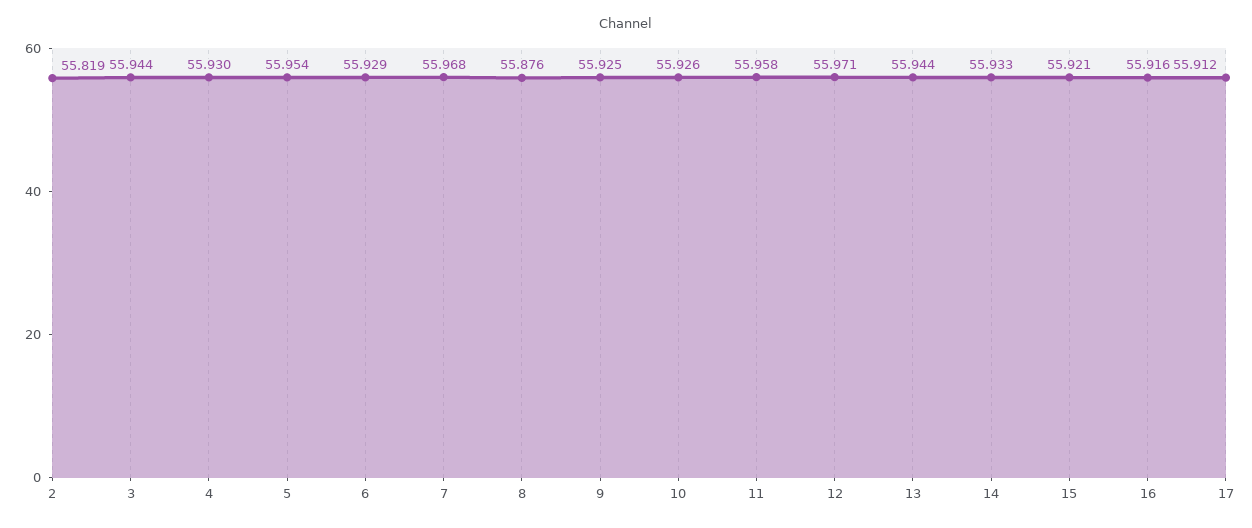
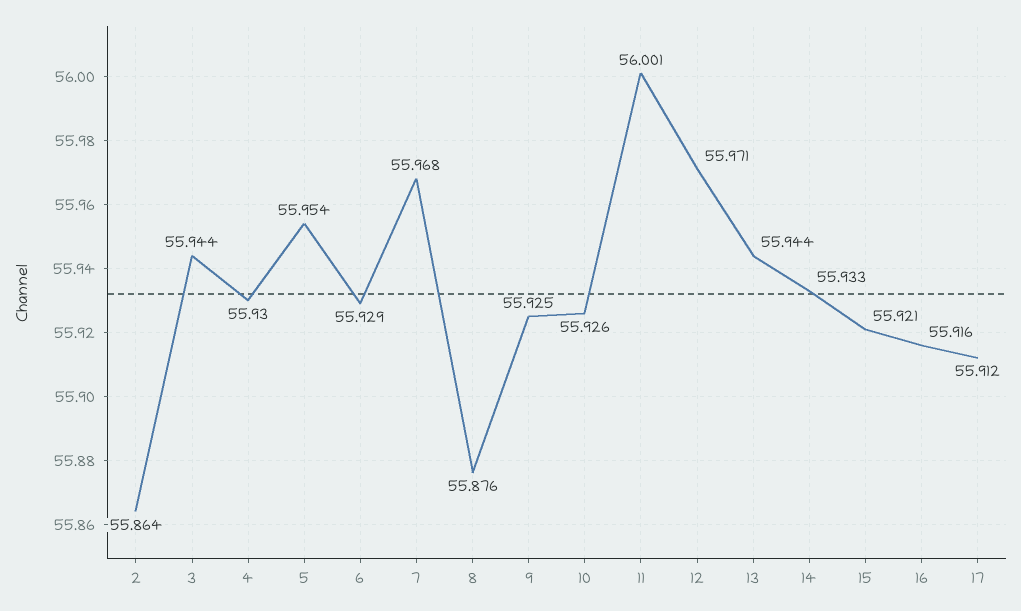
  {
-   "2": 55.819,
+   "2": 55.864,
    "3": 55.944,
    "4": 55.93,
    "5": 55.954,
    "6": 55.929,
    "7": 55.968,
    "8": 55.876,
    "9": 55.925,
    "10": 55.926,
-   "11": 55.958,
+   "11": 56.001,
    "12": 55.971,
    "13": 55.944,
    "14": 55.933,
    "15": 55.921,
    "16": 55.916,
    "17": 55.912
  }

